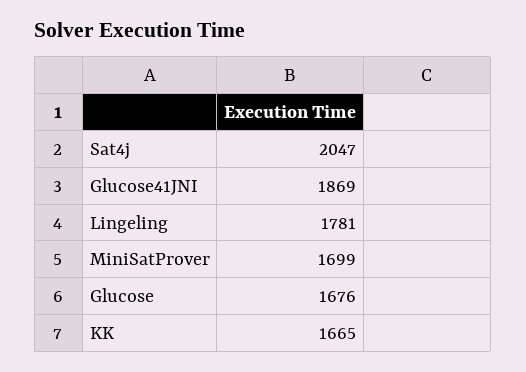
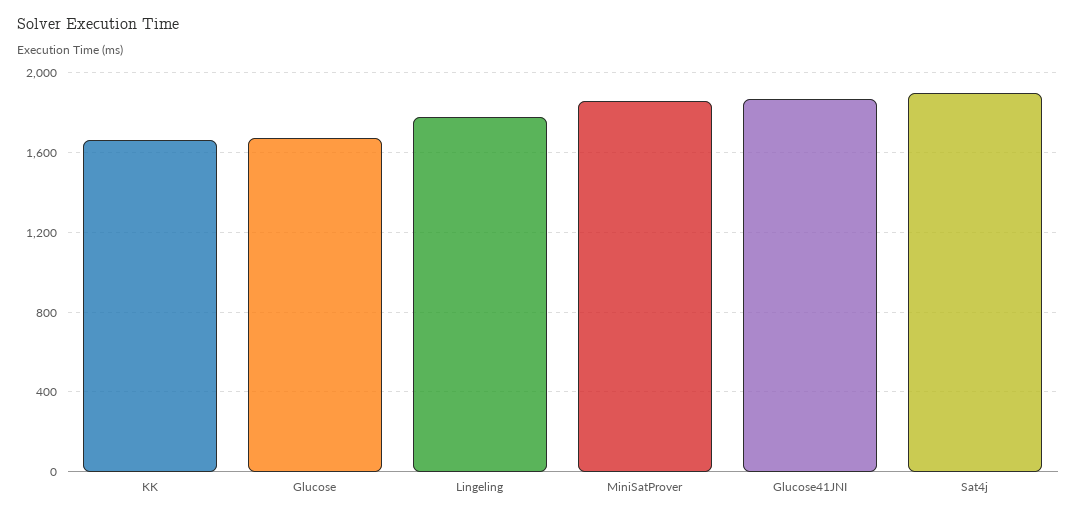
  {
-   "Sat4j": 2047,
+   "Sat4j": 1900,
    "Glucose41JNI": 1869,
    "Lingeling": 1781,
-   "MiniSatProver": 1699,
+   "MiniSatProver": 1850,
    "Glucose": 1676,
    "KK": 1665
  }

